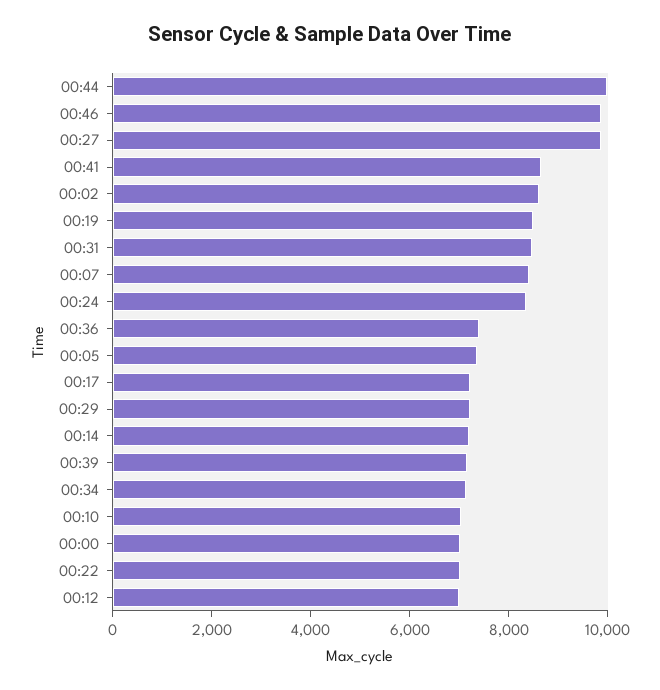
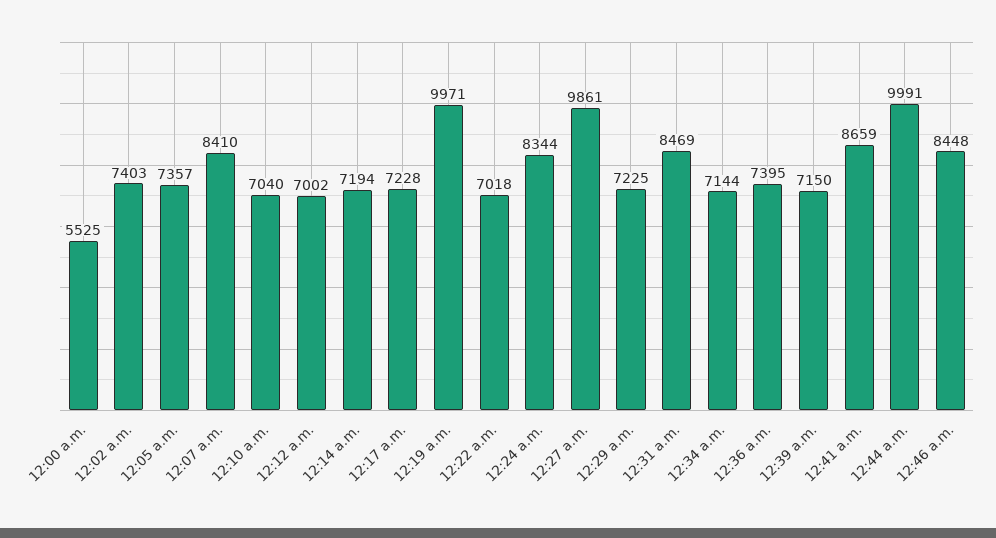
  {
    "00:44": 9991,
-   "00:46": 10000,
+   "00:46": 8448,
    "00:27": 9861,
    "00:41": 8659,
-   "00:02": 8500,
+   "00:02": 7403,
-   "00:19": 8500,
+   "00:19": 9971,
    "00:31": 8469,
    "00:07": 8410,
    "00:24": 8344,
    "00:36": 7395,
    "00:05": 7357,
    "00:17": 7228,
    "00:29": 7225,
    "00:14": 7194,
    "00:39": 7150,
    "00:34": 7144,
    "00:10": 7040,
-   "00:00": 7000,
+   "00:00": 5525,
    "00:22": 7018,
    "00:12": 7002
  }

